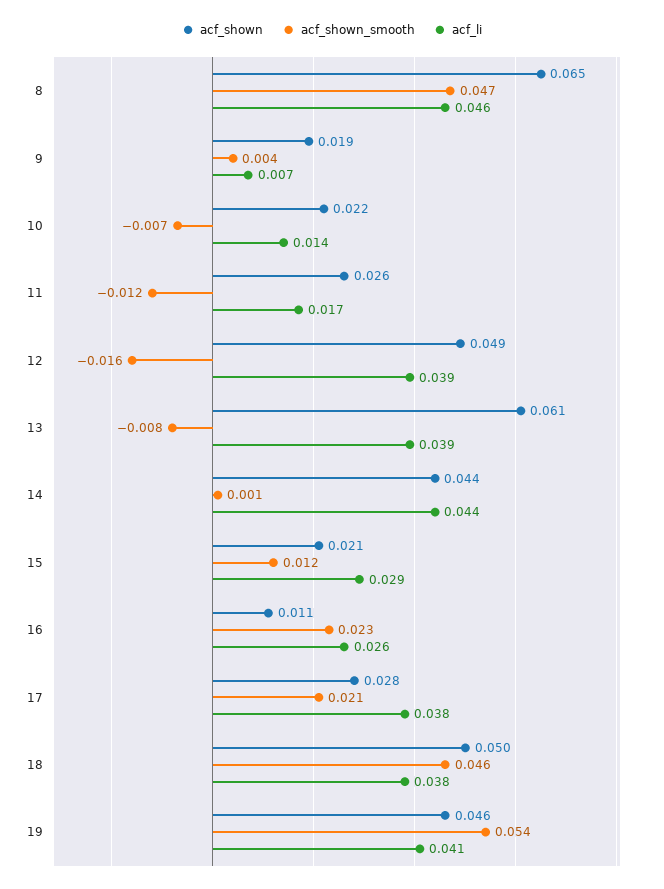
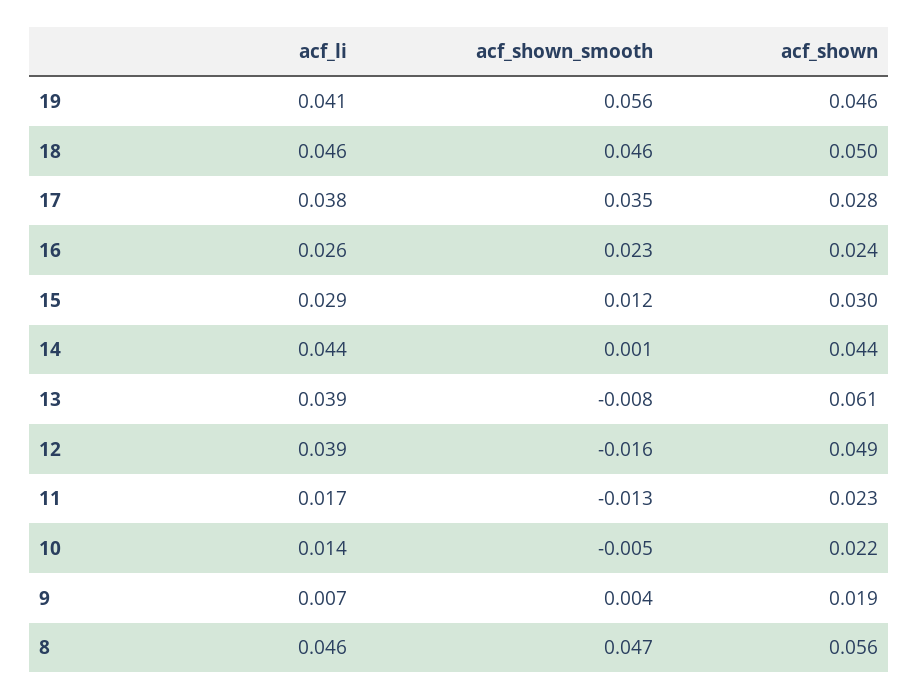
  {
    "acf_shown": {
-     "8": 0.065,
+     "8": 0.056,
      "9": 0.019,
      "10": 0.022,
-     "11": 0.026,
+     "11": 0.023,
      "12": 0.049,
      "13": 0.061,
      "14": 0.044,
-     "15": 0.021,
+     "15": 0.03,
-     "16": 0.011,
+     "16": 0.024,
      "17": 0.028,
      "18": 0.05,
      "19": 0.046
    },
    "acf_shown_smooth": {
      "8": 0.047,
      "9": 0.004,
-     "10": -0.007,
+     "10": -0.005,
-     "11": -0.012,
+     "11": -0.013,
      "12": -0.016,
      "13": -0.008,
      "14": 0.001,
      "15": 0.012,
      "16": 0.023,
-     "17": 0.021,
+     "17": 0.035,
      "18": 0.046,
-     "19": 0.054
+     "19": 0.056
    },
    "acf_li": {
      "8": 0.046,
      "9": 0.007,
      "10": 0.014,
      "11": 0.017,
      "12": 0.039,
      "13": 0.039,
      "14": 0.044,
      "15": 0.029,
      "16": 0.026,
      "17": 0.038,
-     "18": 0.038,
+     "18": 0.046,
      "19": 0.041
    }
  }

